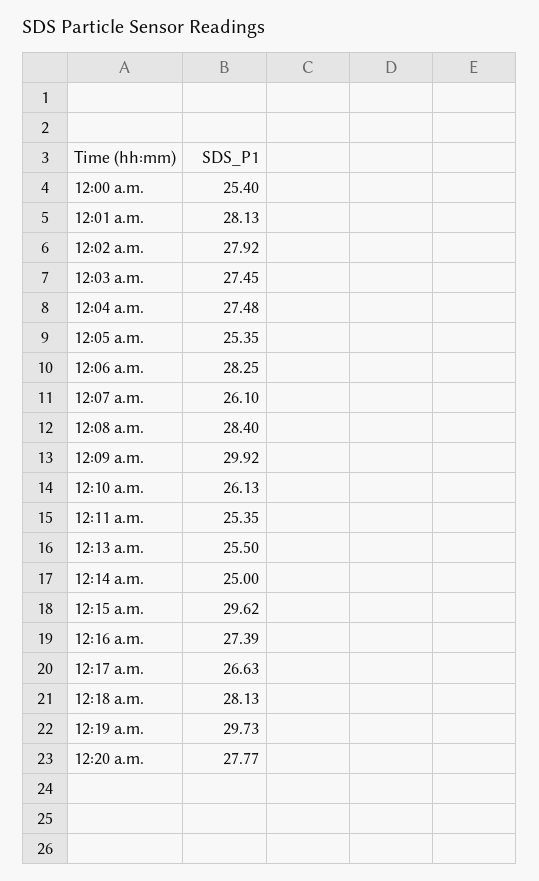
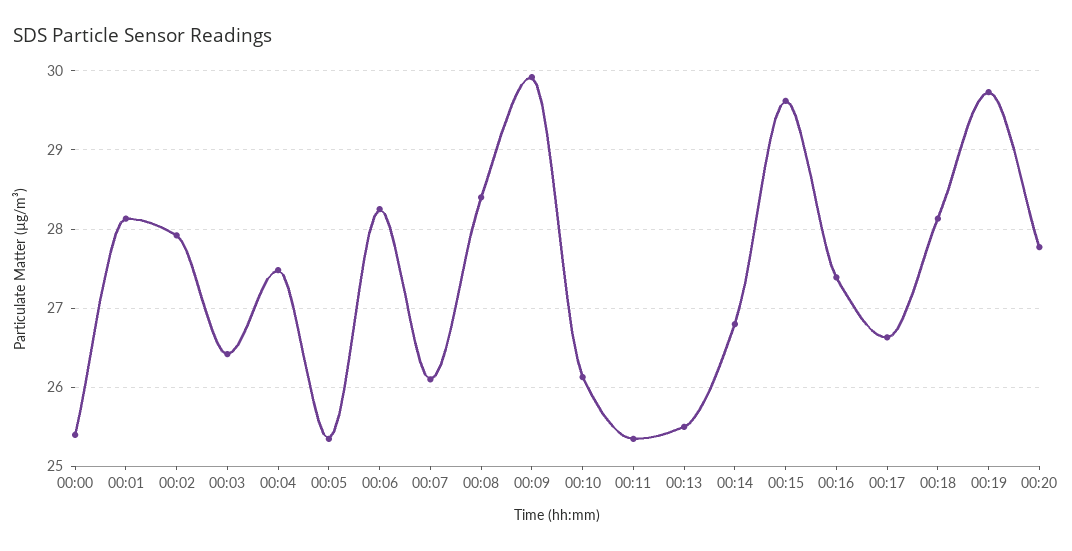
  {
    "12:00 a.m.": 25.4,
    "12:01 a.m.": 28.13,
    "12:02 a.m.": 27.92,
-   "12:03 a.m.": 27.45,
+   "12:03 a.m.": 26.4,
    "12:04 a.m.": 27.48,
    "12:05 a.m.": 25.35,
    "12:06 a.m.": 28.25,
    "12:07 a.m.": 26.1,
    "12:08 a.m.": 28.4,
    "12:09 a.m.": 29.92,
    "12:10 a.m.": 26.13,
    "12:11 a.m.": 25.35,
    "12:13 a.m.": 25.5,
-   "12:14 a.m.": 25,
+   "12:14 a.m.": 26.8,
    "12:15 a.m.": 29.62,
    "12:16 a.m.": 27.39,
    "12:17 a.m.": 26.63,
    "12:18 a.m.": 28.13,
    "12:19 a.m.": 29.73,
    "12:20 a.m.": 27.77
  }

